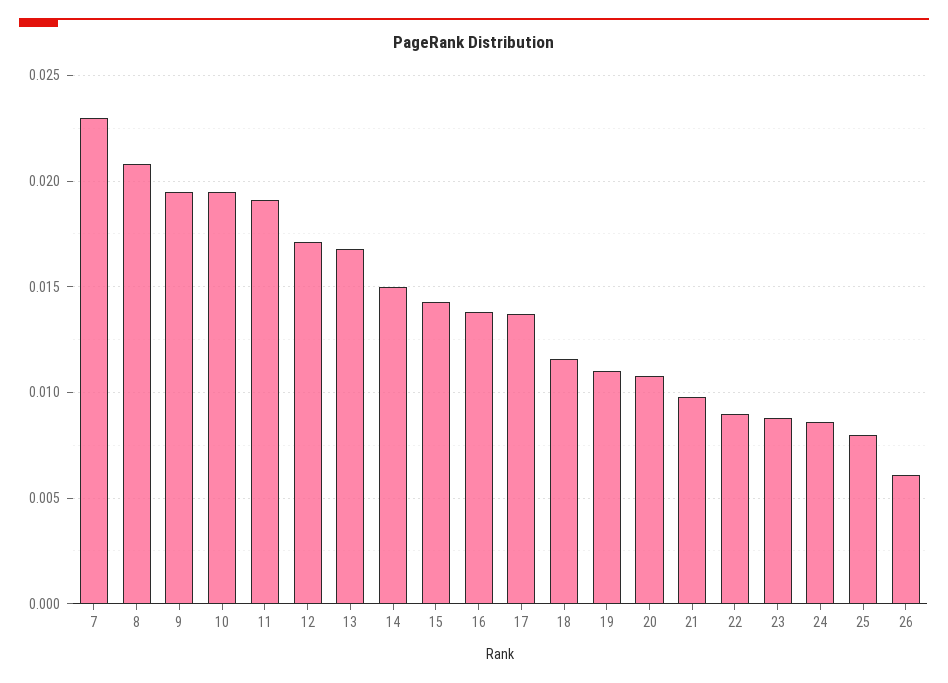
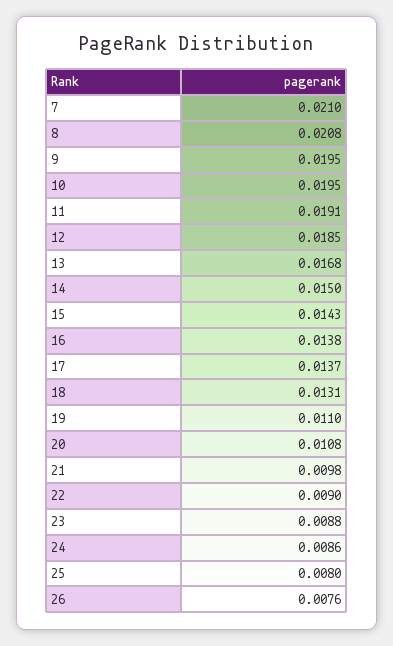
  {
-   "7": 0.023,
+   "7": 0.021,
    "8": 0.0208,
    "9": 0.0195,
    "10": 0.0195,
    "11": 0.0191,
-   "12": 0.017,
+   "12": 0.0185,
    "13": 0.0168,
    "14": 0.015,
    "15": 0.0143,
    "16": 0.0138,
    "17": 0.0137,
-   "18": 0.0115,
+   "18": 0.0131,
    "19": 0.011,
    "20": 0.0108,
    "21": 0.0098,
    "22": 0.009,
    "23": 0.0088,
    "24": 0.0086,
    "25": 0.008,
-   "26": 0.006
+   "26": 0.0076
  }

